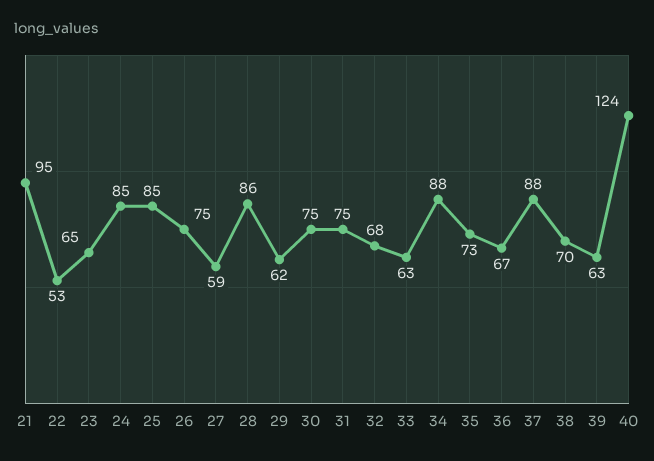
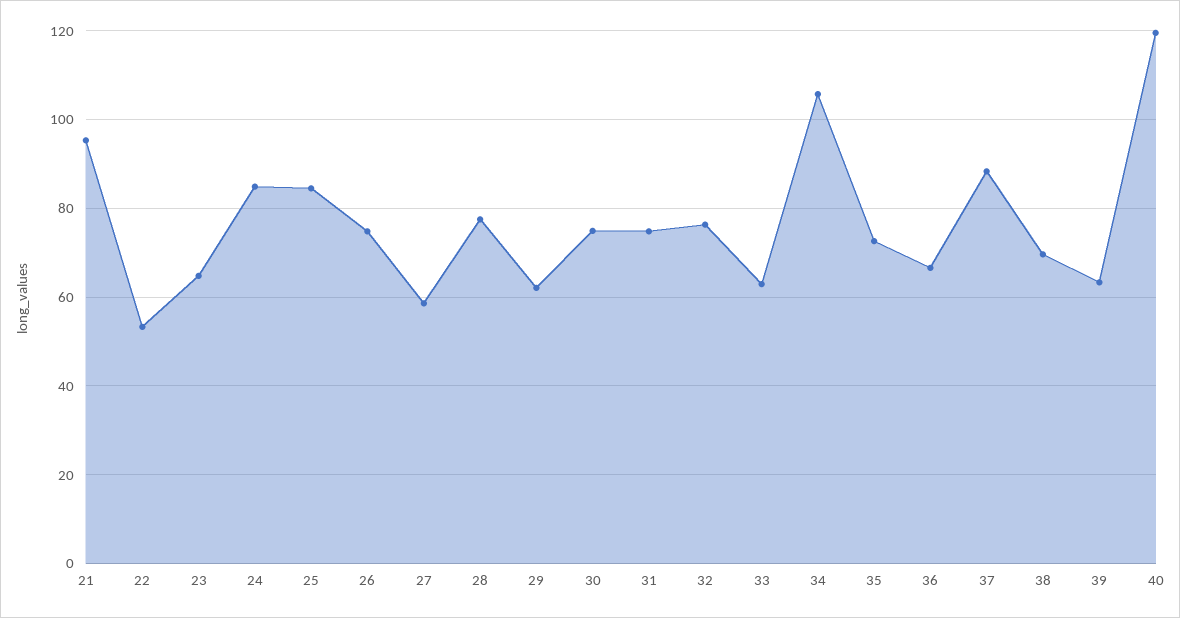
  {
    "21": 95,
    "22": 53,
    "23": 65,
    "24": 85,
    "25": 85,
    "26": 75,
    "27": 59,
-   "28": 86,
+   "28": 78,
    "29": 62,
    "30": 75,
    "31": 75,
-   "32": 68,
+   "32": 76,
    "33": 63,
-   "34": 88,
+   "34": 106,
    "35": 73,
    "36": 67,
    "37": 88,
    "38": 70,
    "39": 63,
-   "40": 124
+   "40": 120
  }

